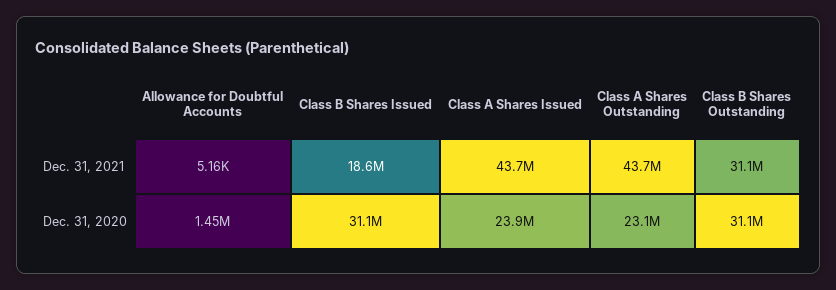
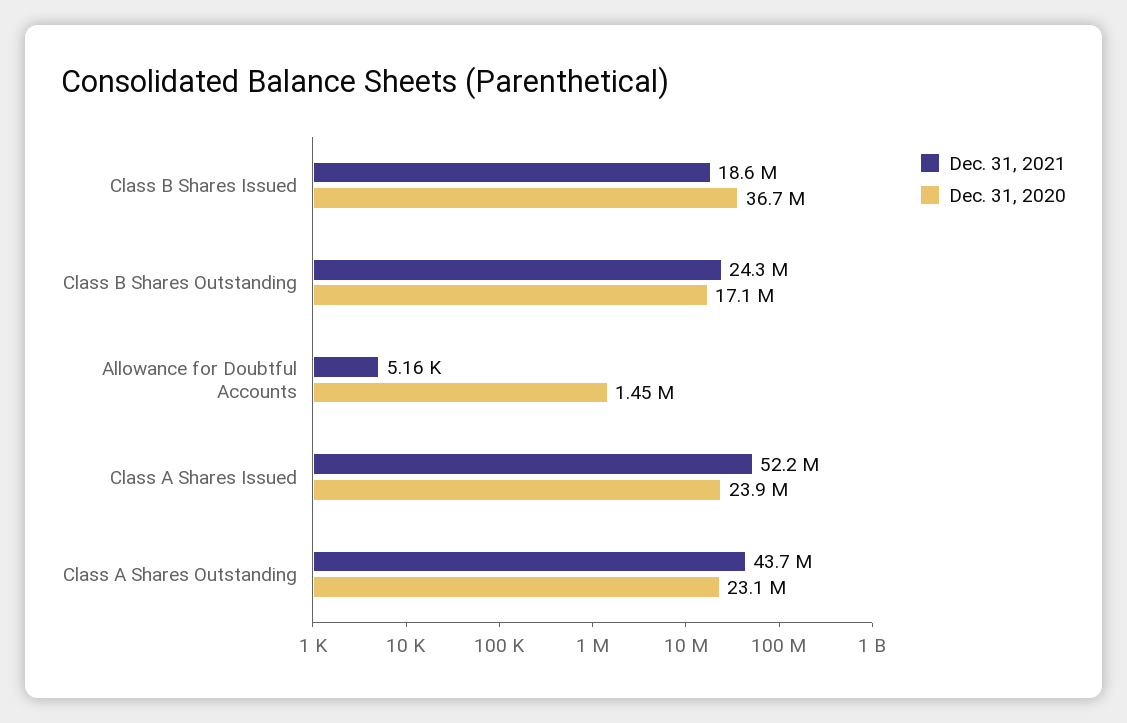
  {
    "Dec. 31, 2021": {
      "Allowance for Doubtful Accounts": 5160,
      "Class B Shares Issued": 18600000,
-     "Class A Shares Issued": 43700000,
+     "Class A Shares Issued": 52200000,
      "Class A Shares Outstanding": 43700000,
-     "Class B Shares Outstanding": 31100000
+     "Class B Shares Outstanding": 24300000
    },
    "Dec. 31, 2020": {
      "Allowance for Doubtful Accounts": 1450000,
-     "Class B Shares Issued": 31100000,
+     "Class B Shares Issued": 36700000,
      "Class A Shares Issued": 23900000,
      "Class A Shares Outstanding": 23100000,
-     "Class B Shares Outstanding": 31100000
+     "Class B Shares Outstanding": 17100000
    }
  }

